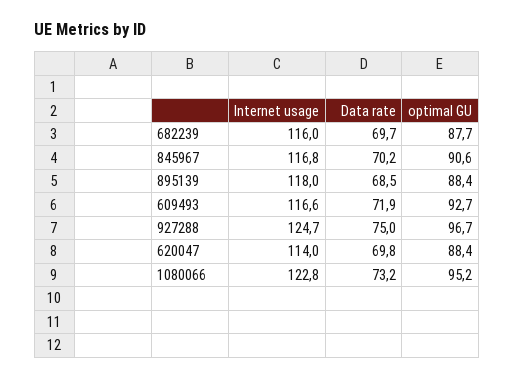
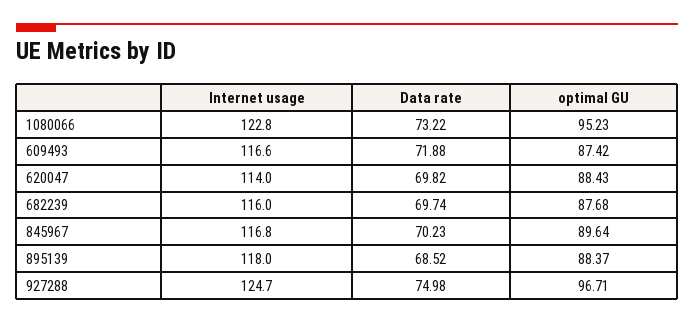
  {
    "Internet usage": {
      "682239": 116,
      "845967": 116.8,
      "895139": 118,
      "609493": 116.6,
      "927288": 124.7,
      "620047": 114,
      "1080066": 122.8
    },
    "Data rate": {
      "682239": 69.74,
      "845967": 70.23,
      "895139": 68.52,
      "609493": 71.88,
      "927288": 74.98,
      "620047": 69.82,
      "1080066": 73.22
    },
    "optimal GU": {
      "682239": 87.68,
-     "845967": 90.6,
+     "845967": 89.64,
      "895139": 88.37,
-     "609493": 92.7,
+     "609493": 87.42,
      "927288": 96.71,
      "620047": 88.43,
      "1080066": 95.23
    }
  }

